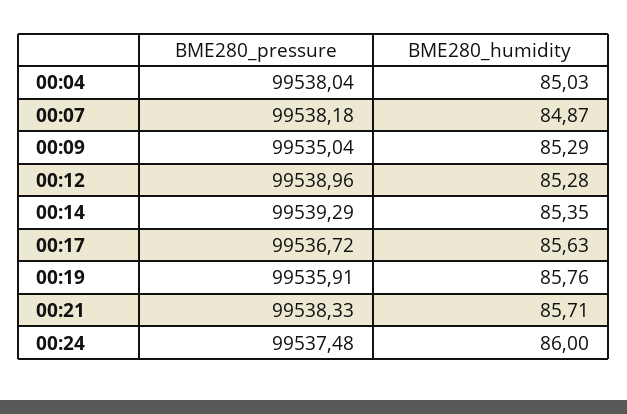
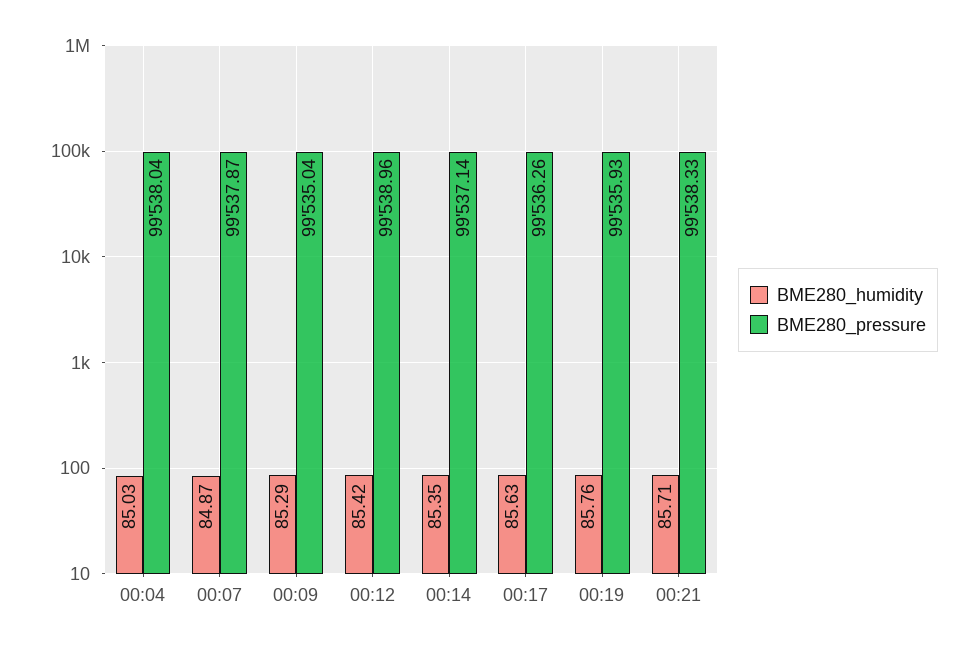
  {
    "BME280_pressure": {
      "00:04": 99538.04,
-     "00:07": 99538.18,
+     "00:07": 99537.87,
      "00:09": 99535.04,
      "00:12": 99538.96,
-     "00:14": 99539.29,
+     "00:14": 99537.14,
-     "00:17": 99536.72,
+     "00:17": 99536.26,
-     "00:19": 99535.91,
+     "00:19": 99535.93,
-     "00:21": 99538.33,
+     "00:21": 99538.33
-     "00:24": 99537.48
    },
    "BME280_humidity": {
      "00:04": 85.03,
      "00:07": 84.87,
      "00:09": 85.29,
-     "00:12": 85.28,
+     "00:12": 85.42,
      "00:14": 85.35,
      "00:17": 85.63,
      "00:19": 85.76,
-     "00:21": 85.71,
+     "00:21": 85.71
-     "00:24": 86
    }
  }

